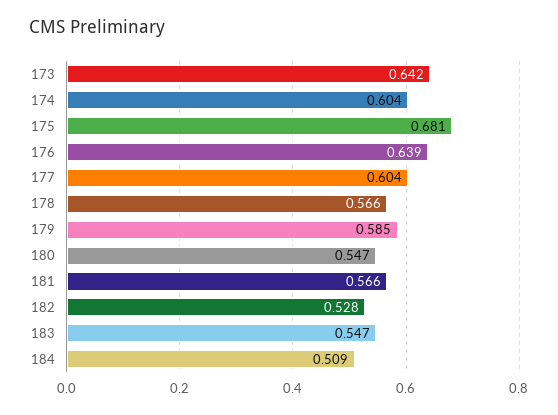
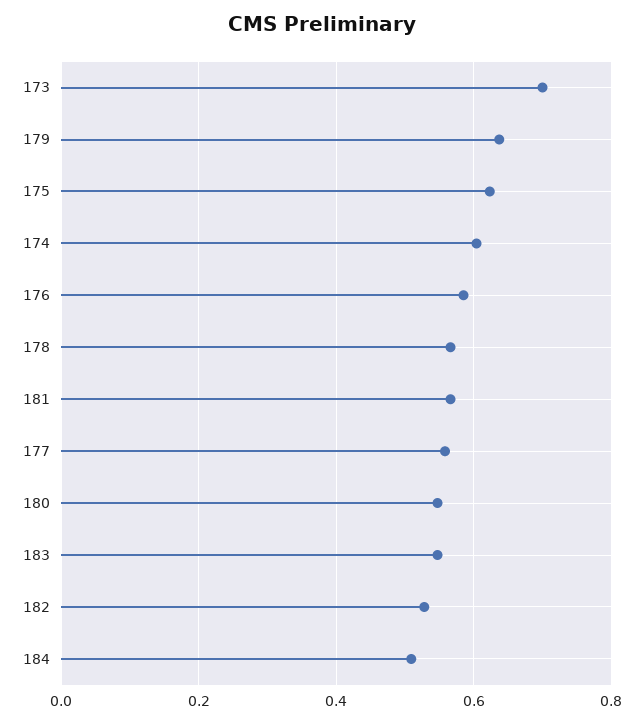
  {
-   "173": 0.642,
+   "173": 0.7,
    "174": 0.604,
-   "175": 0.681,
+   "175": 0.62,
-   "176": 0.639,
+   "176": 0.58,
-   "177": 0.604,
+   "177": 0.56,
    "178": 0.566,
-   "179": 0.585,
+   "179": 0.64,
    "180": 0.547,
    "181": 0.566,
    "182": 0.528,
    "183": 0.547,
    "184": 0.509
  }

